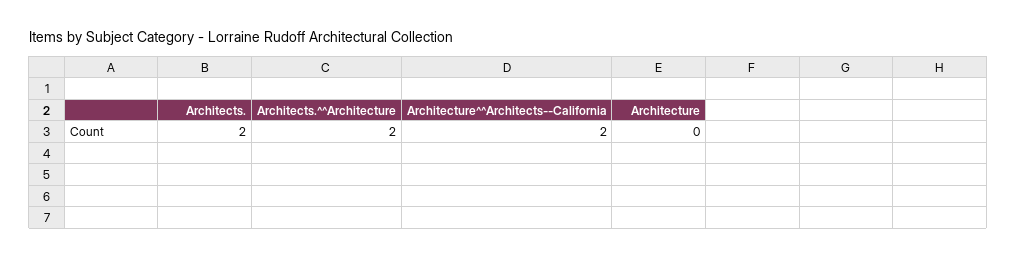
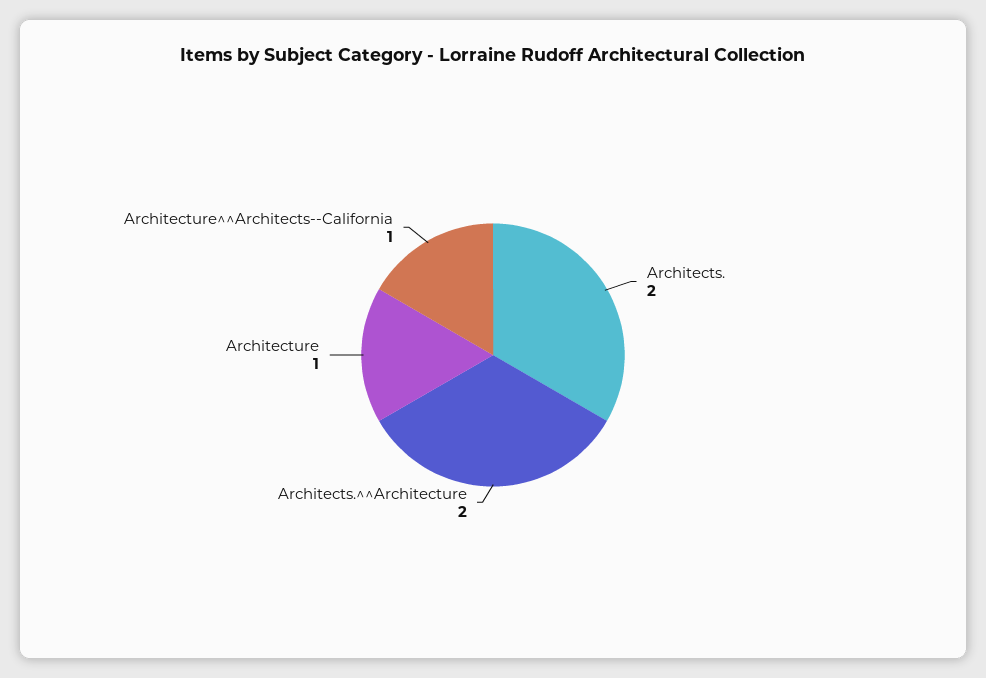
  {
    "Architects.": 2,
    "Architects.^^Architecture": 2,
-   "Architecture^^Architects--California": 2,
+   "Architecture^^Architects--California": 1,
-   "Architecture": 0
+   "Architecture": 1
  }

